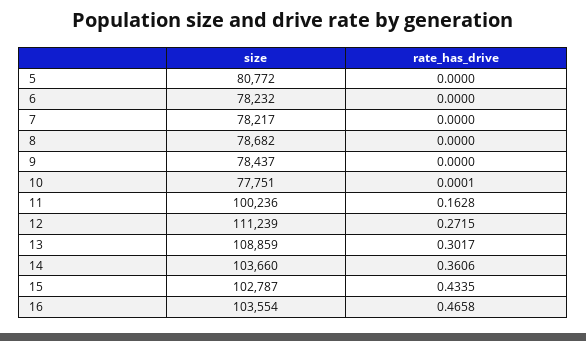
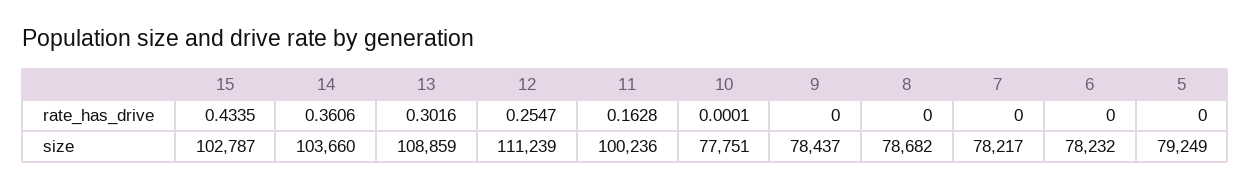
  {
    "size": {
-     "5": 80772,
+     "5": 79249,
      "6": 78232,
      "7": 78217,
      "8": 78682,
      "9": 78437,
      "10": 77751,
      "11": 100236,
      "12": 111239,
      "13": 108859,
      "14": 103660,
-     "15": 102787,
+     "15": 102787
-     "16": 103554
    },
    "rate_has_drive": {
      "5": 0,
      "6": 0,
      "7": 0,
      "8": 0,
      "9": 0,
      "10": 0.0001,
      "11": 0.1628,
-     "12": 0.2715,
+     "12": 0.2547,
-     "13": 0.3017,
+     "13": 0.3016,
      "14": 0.3606,
-     "15": 0.4335,
+     "15": 0.4335
-     "16": 0.4658
    }
  }

